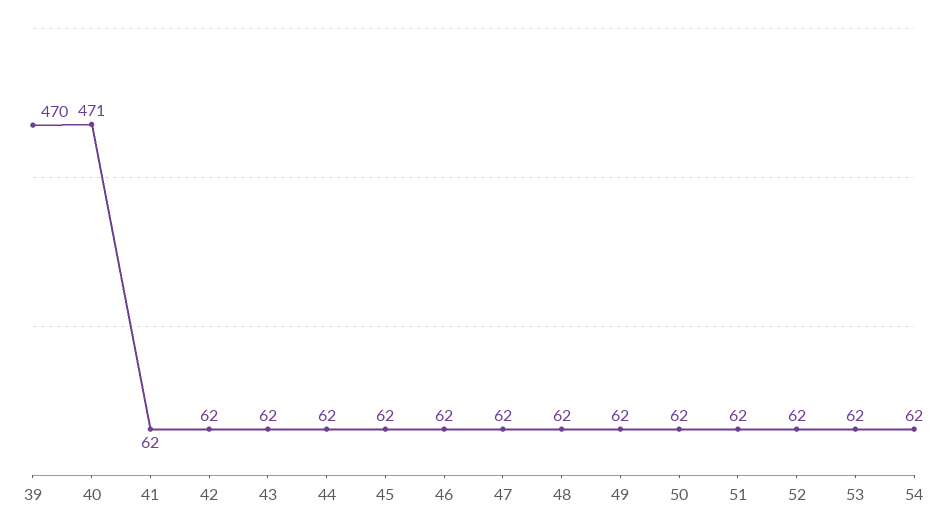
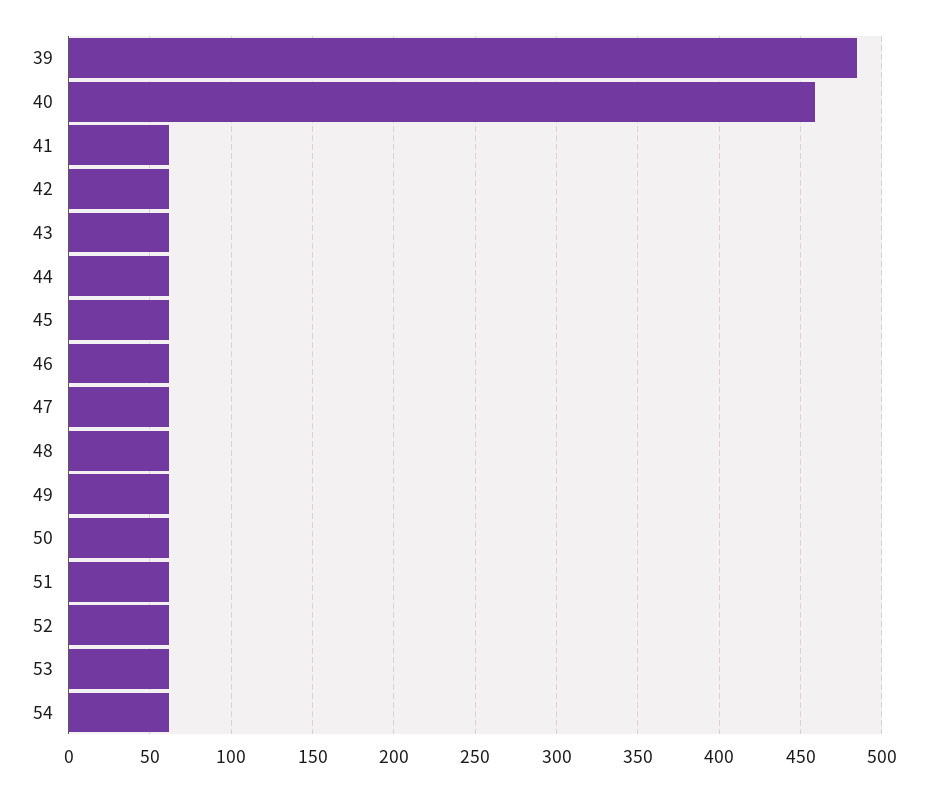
  {
-   "39": 470,
+   "39": 485,
-   "40": 471,
+   "40": 460,
    "41": 62,
    "42": 62,
    "43": 62,
    "44": 62,
    "45": 62,
    "46": 62,
    "47": 62,
    "48": 62,
    "49": 62,
    "50": 62,
    "51": 62,
    "52": 62,
    "53": 62,
    "54": 62
  }

